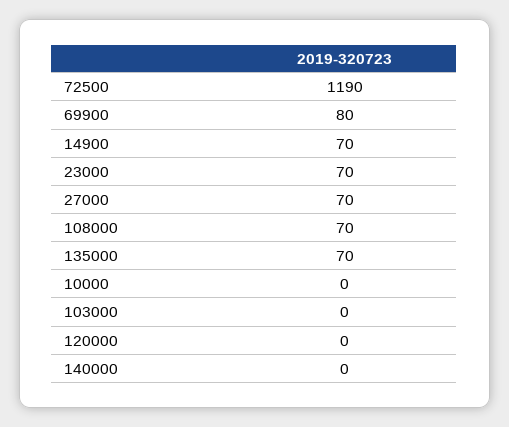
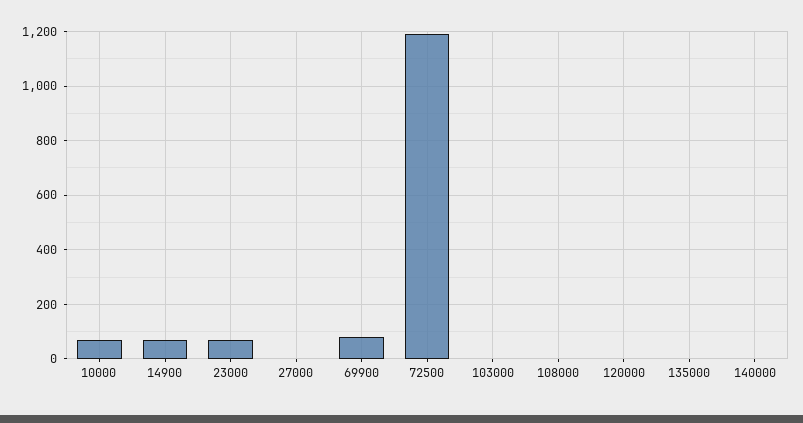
  {
    "72500": 1190,
    "69900": 80,
    "14900": 70,
    "23000": 70,
-   "27000": 70,
+   "27000": 0,
-   "108000": 70,
+   "108000": 0,
-   "135000": 70,
+   "135000": 0,
-   "10000": 0,
+   "10000": 75,
    "103000": 0,
    "120000": 0,
    "140000": 0
  }

